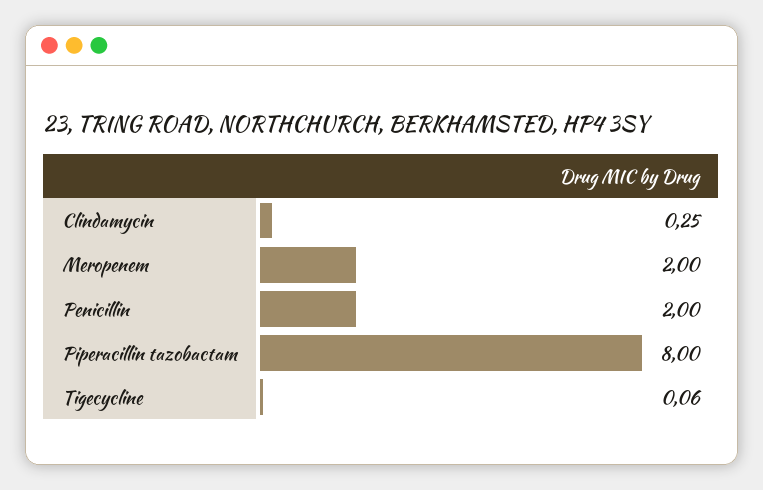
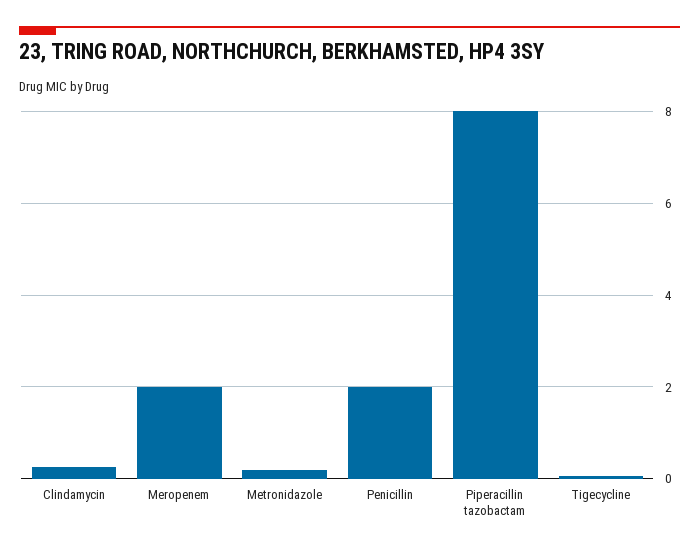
  {
    "Clindamycin": 0.25,
    "Meropenem": 2,
    "Penicillin": 2,
    "Piperacillin tazobactam": 8,
-   "Tigecycline": 0.06
+   "Tigecycline": 0.06,
+   "Metronidazole": 0.2
  }

